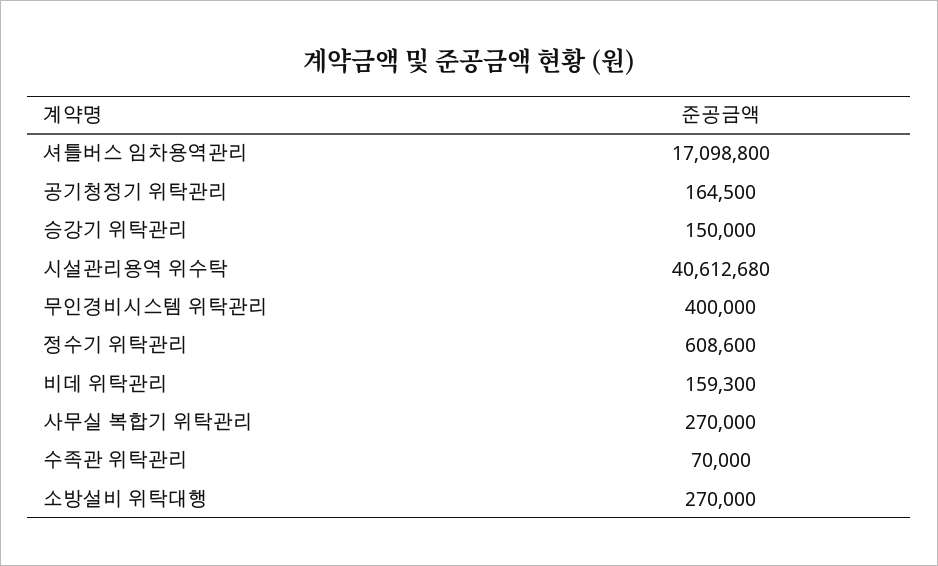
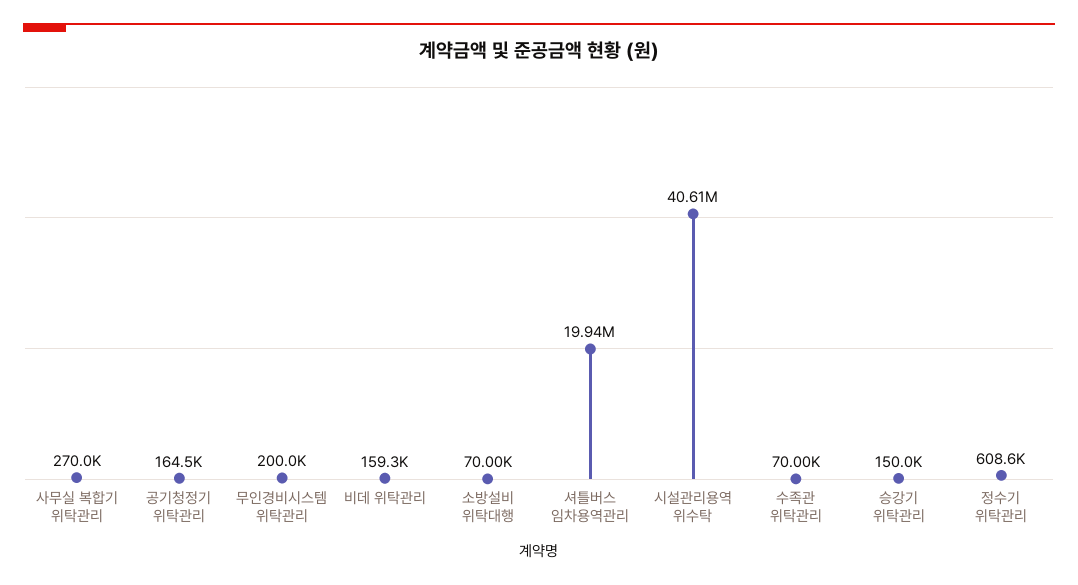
  {
-   "셔틀버스 임차용역관리": 17098800,
+   "셔틀버스 임차용역관리": 19940000,
    "공기청정기 위탁관리": 164500,
    "승강기 위탁관리": 150000,
    "시설관리용역 위수탁": 40612680,
-   "무인경비시스템 위탁관리": 400000,
+   "무인경비시스템 위탁관리": 200000,
    "정수기 위탁관리": 608600,
    "비데 위탁관리": 159300,
    "사무실 복합기 위탁관리": 270000,
    "수족관 위탁관리": 70000,
-   "소방설비 위탁대행": 270000
+   "소방설비 위탁대행": 70000
  }

